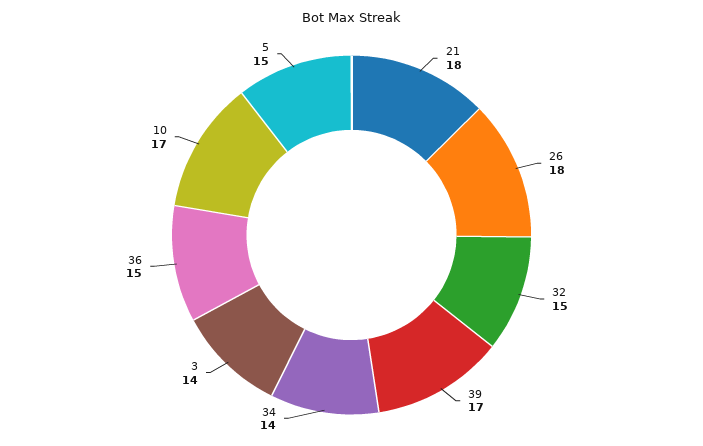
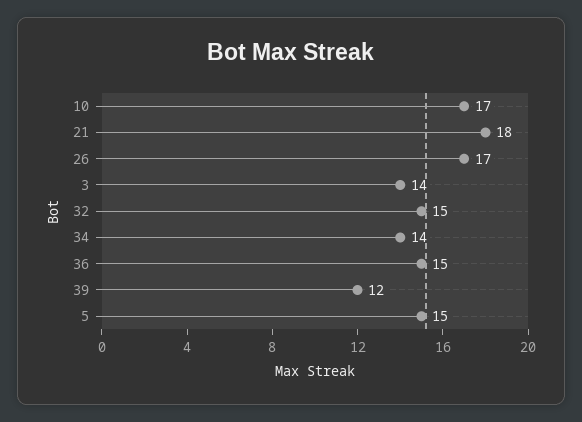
  {
    "21": 18,
-   "26": 18,
+   "26": 17,
    "32": 15,
-   "39": 17,
+   "39": 12,
    "34": 14,
    "3": 14,
    "36": 15,
    "10": 17,
    "5": 15
  }

